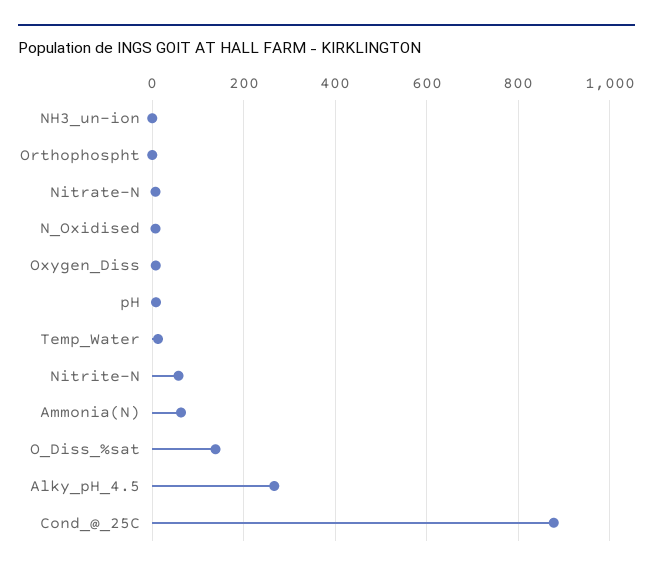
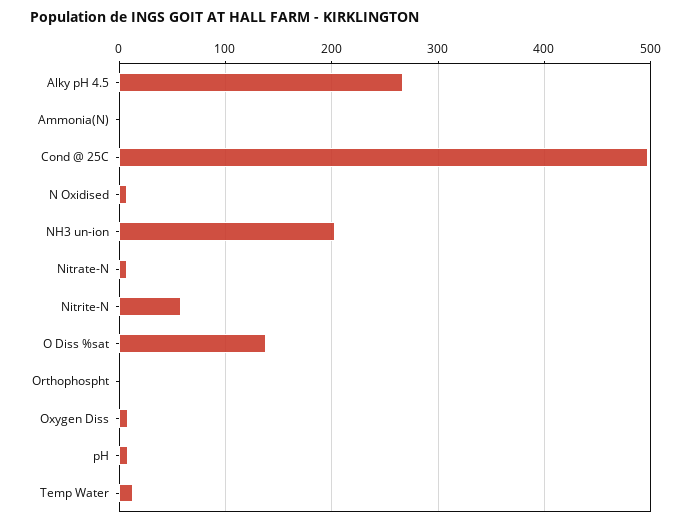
  {
-   "NH3_un-ion": 0,
+   "NH3_un-ion": 200,
    "Orthophospht": 0,
    "Nitrate-N": 10,
    "N_Oxidised": 10,
    "Oxygen_Diss": 10,
    "pH": 10,
    "Temp_Water": 10,
    "Nitrite-N": 60,
-   "Ammonia(N)": 60,
+   "Ammonia(N)": 0,
    "O_Diss_%sat": 140,
    "Alky_pH_4.5": 270,
-   "Cond_@_25C": 880
+   "Cond_@_25C": 500
  }

